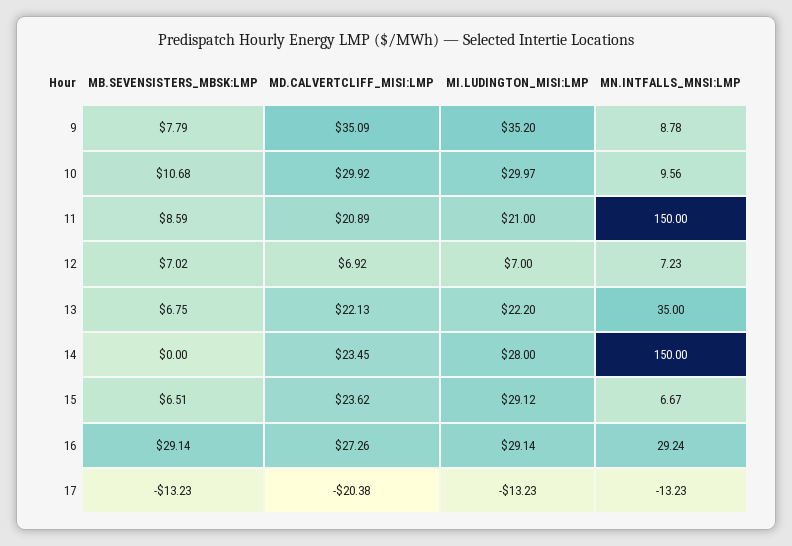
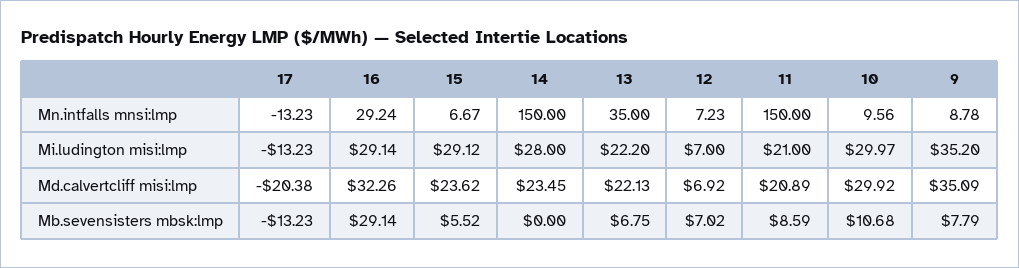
  {
    "MB.SEVENSISTERS_MBSK:LMP": {
      "9": 7.79,
      "10": 10.68,
      "11": 8.59,
      "12": 7.02,
      "13": 6.75,
      "14": 0,
-     "15": 6.51,
+     "15": 5.52,
      "16": 29.14,
      "17": -13.23
    },
    "MD.CALVERTCLIFF_MISI:LMP": {
      "9": 35.09,
      "10": 29.92,
      "11": 20.89,
      "12": 6.92,
      "13": 22.13,
      "14": 23.45,
      "15": 23.62,
-     "16": 27.26,
+     "16": 32.26,
      "17": -20.38
    },
    "MI.LUDINGTON_MISI:LMP": {
      "9": 35.2,
      "10": 29.97,
      "11": 21,
      "12": 7,
      "13": 22.2,
      "14": 28,
      "15": 29.12,
      "16": 29.14,
      "17": -13.23
    },
    "MN.INTFALLS_MNSI:LMP": {
      "9": 8.78,
      "10": 9.56,
      "11": 150,
      "12": 7.23,
      "13": 35,
      "14": 150,
      "15": 6.67,
      "16": 29.24,
      "17": -13.23
    }
  }

